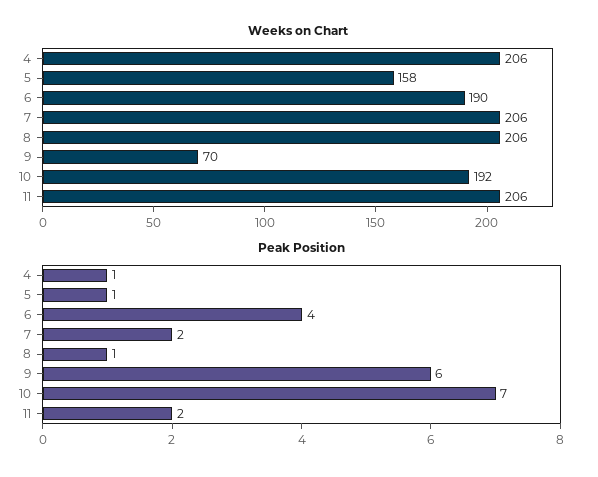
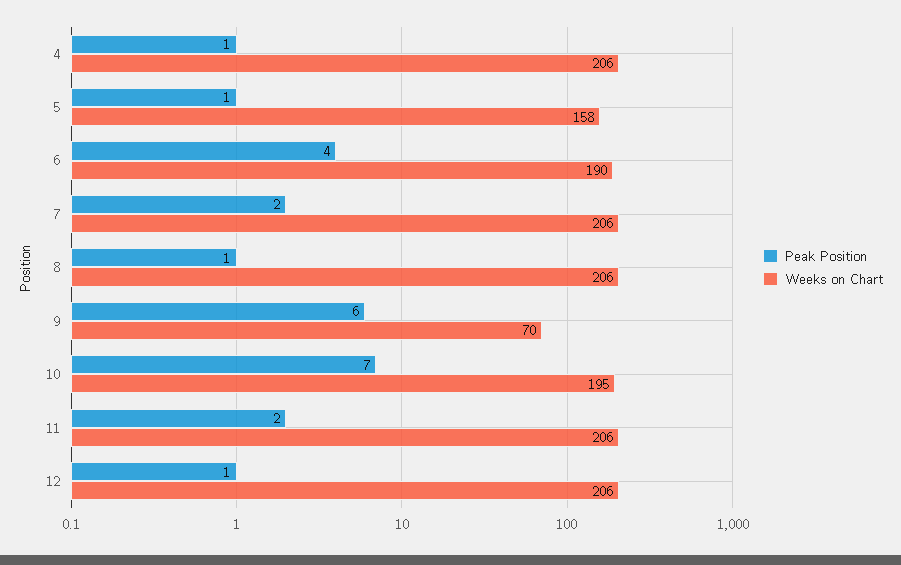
  {
    "Weeks on Chart": {
      "4": 206,
      "5": 158,
      "6": 190,
      "7": 206,
      "8": 206,
      "9": 70,
-     "10": 192,
+     "10": 195,
-     "11": 206
+     "11": 206,
+     "12": 206
    },
    "Peak Position": {
      "4": 1,
      "5": 1,
      "6": 4,
      "7": 2,
      "8": 1,
      "9": 6,
      "10": 7,
-     "11": 2
+     "11": 2,
+     "12": 1
    }
  }

